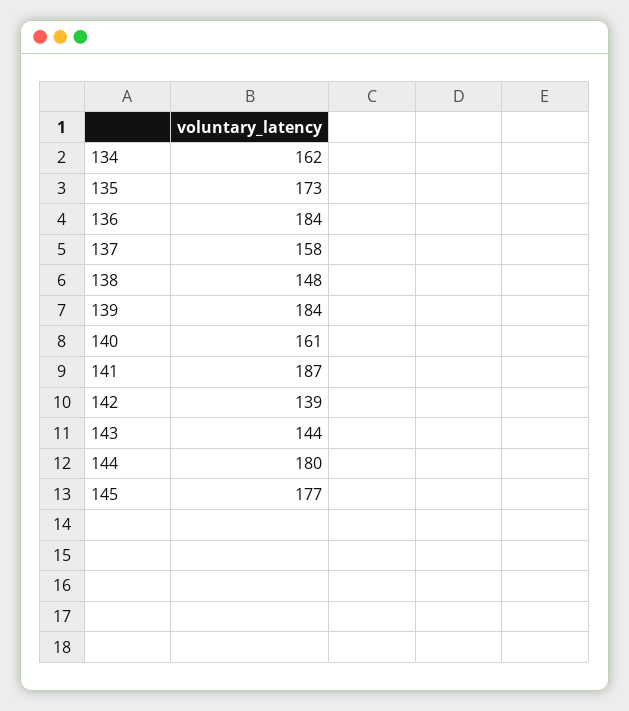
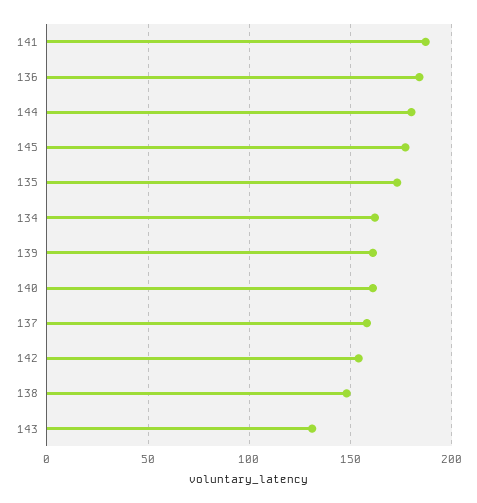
  {
    "134": 162,
    "135": 173,
    "136": 184,
    "137": 158,
    "138": 148,
-   "139": 184,
+   "139": 160,
    "140": 161,
    "141": 187,
-   "142": 139,
+   "142": 155,
-   "143": 144,
+   "143": 130,
    "144": 180,
    "145": 177
  }

